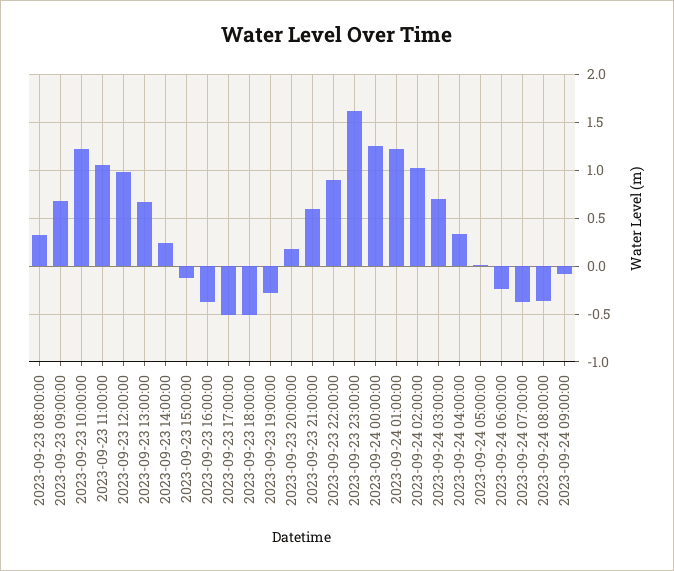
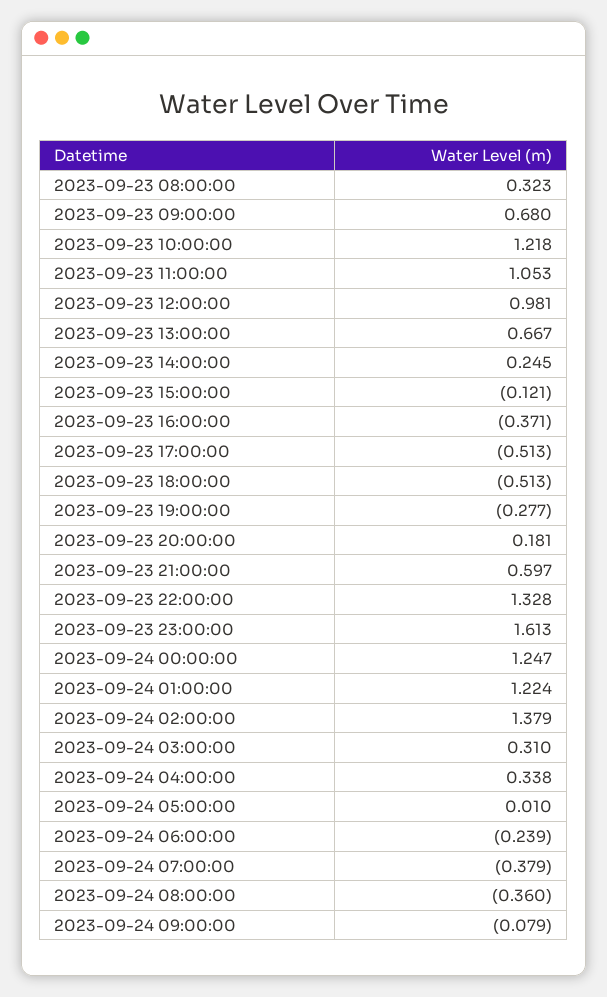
  {
    "2023-09-23 08:00:00": 0.323,
    "2023-09-23 09:00:00": 0.68,
    "2023-09-23 10:00:00": 1.218,
    "2023-09-23 11:00:00": 1.053,
    "2023-09-23 12:00:00": 0.981,
    "2023-09-23 13:00:00": 0.667,
    "2023-09-23 14:00:00": 0.245,
    "2023-09-23 15:00:00": -0.121,
    "2023-09-23 16:00:00": -0.371,
    "2023-09-23 17:00:00": -0.513,
    "2023-09-23 18:00:00": -0.513,
    "2023-09-23 19:00:00": -0.277,
    "2023-09-23 20:00:00": 0.181,
    "2023-09-23 21:00:00": 0.597,
-   "2023-09-23 22:00:00": 0.9,
+   "2023-09-23 22:00:00": 1.328,
    "2023-09-23 23:00:00": 1.613,
    "2023-09-24 00:00:00": 1.247,
    "2023-09-24 01:00:00": 1.224,
-   "2023-09-24 02:00:00": 1,
+   "2023-09-24 02:00:00": 1.379,
-   "2023-09-24 03:00:00": 0.7,
+   "2023-09-24 03:00:00": 0.31,
    "2023-09-24 04:00:00": 0.338,
    "2023-09-24 05:00:00": 0.01,
    "2023-09-24 06:00:00": -0.239,
    "2023-09-24 07:00:00": -0.379,
    "2023-09-24 08:00:00": -0.36,
    "2023-09-24 09:00:00": -0.079
  }

